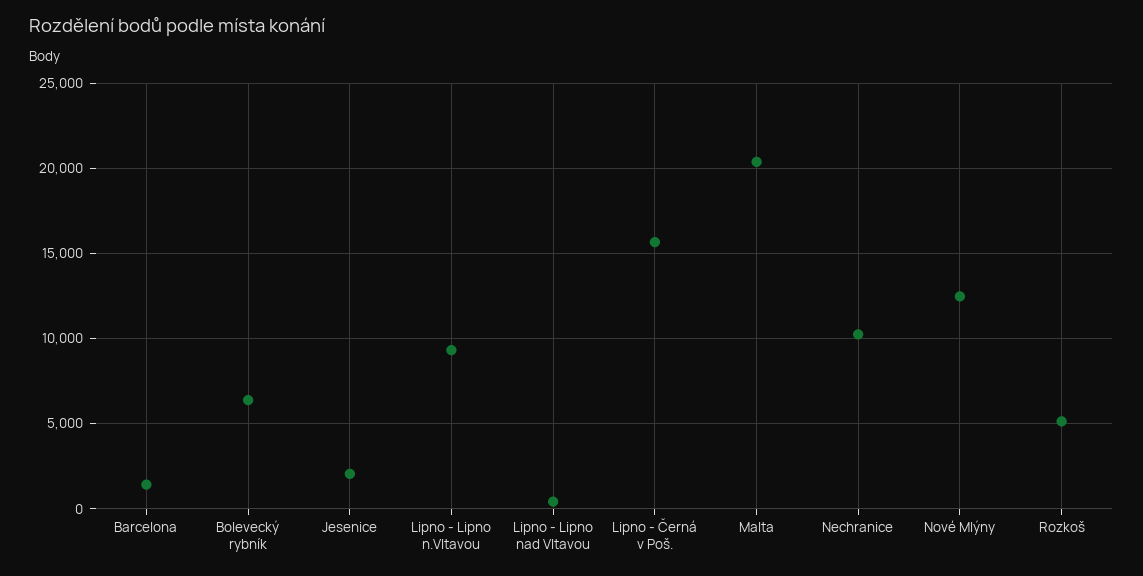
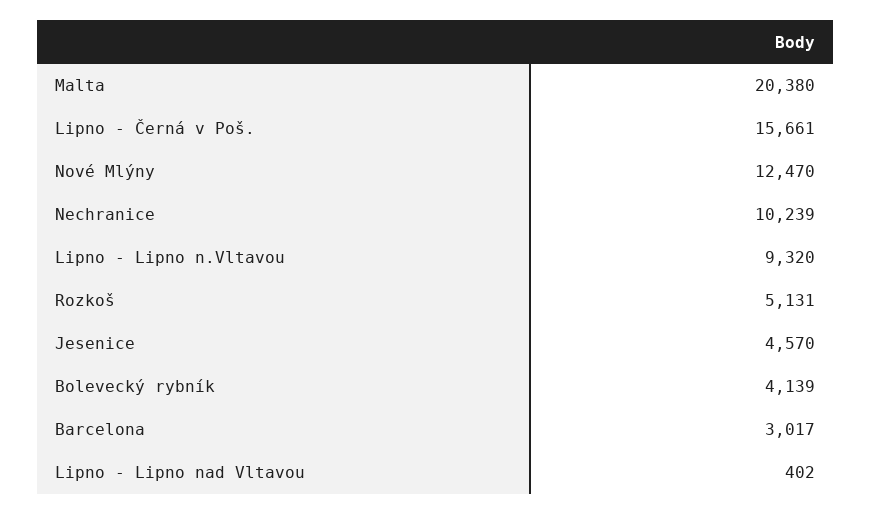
  {
-   "Barcelona": 1500,
+   "Barcelona": 3017,
-   "Bolevecký rybník": 6500,
+   "Bolevecký rybník": 4139,
-   "Jesenice": 2000,
+   "Jesenice": 4570,
    "Lipno - Lipno n.Vltavou": 9320,
    "Lipno - Lipno nad Vltavou": 402,
    "Lipno - Černá v Poš.": 15661,
    "Malta": 20380,
    "Nechranice": 10239,
    "Nové Mlýny": 12470,
    "Rozkoš": 5131
  }

